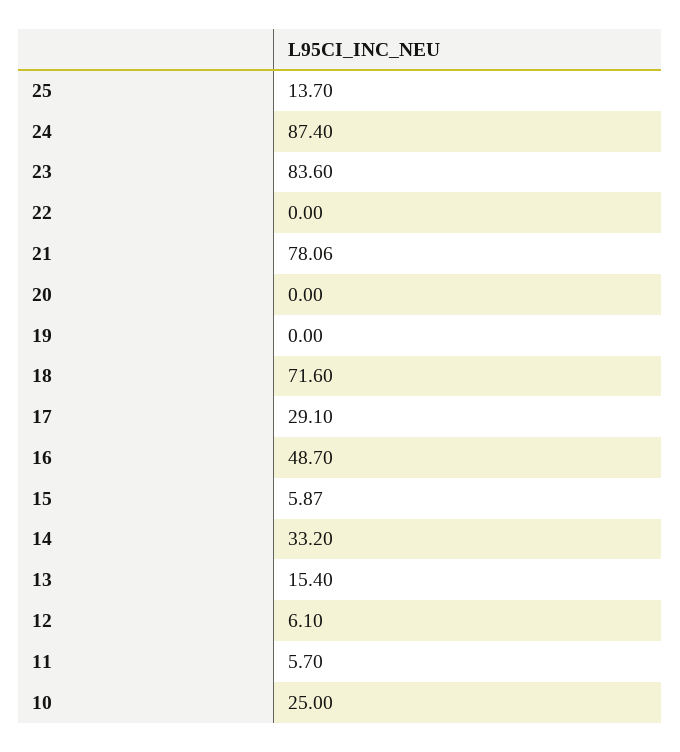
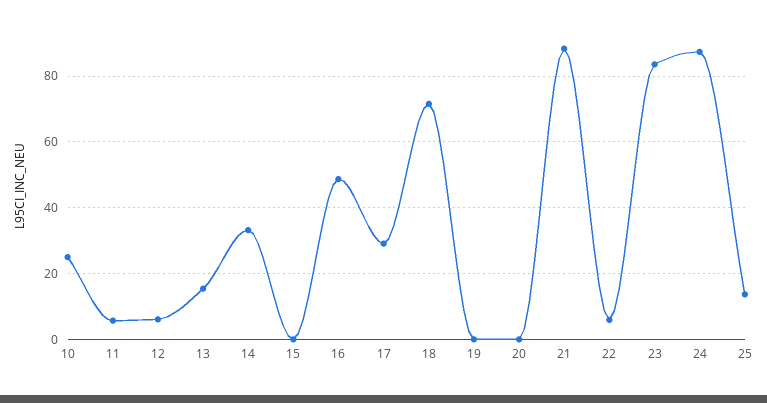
  {
    "25": 13.7,
    "24": 87.4,
    "23": 83.6,
-   "22": 0,
+   "22": 6,
-   "21": 78.06,
+   "21": 88,
    "20": 0,
    "19": 0,
    "18": 71.6,
    "17": 29.1,
    "16": 48.7,
-   "15": 5.87,
+   "15": 0,
    "14": 33.2,
    "13": 15.4,
    "12": 6.1,
    "11": 5.7,
    "10": 25
  }

